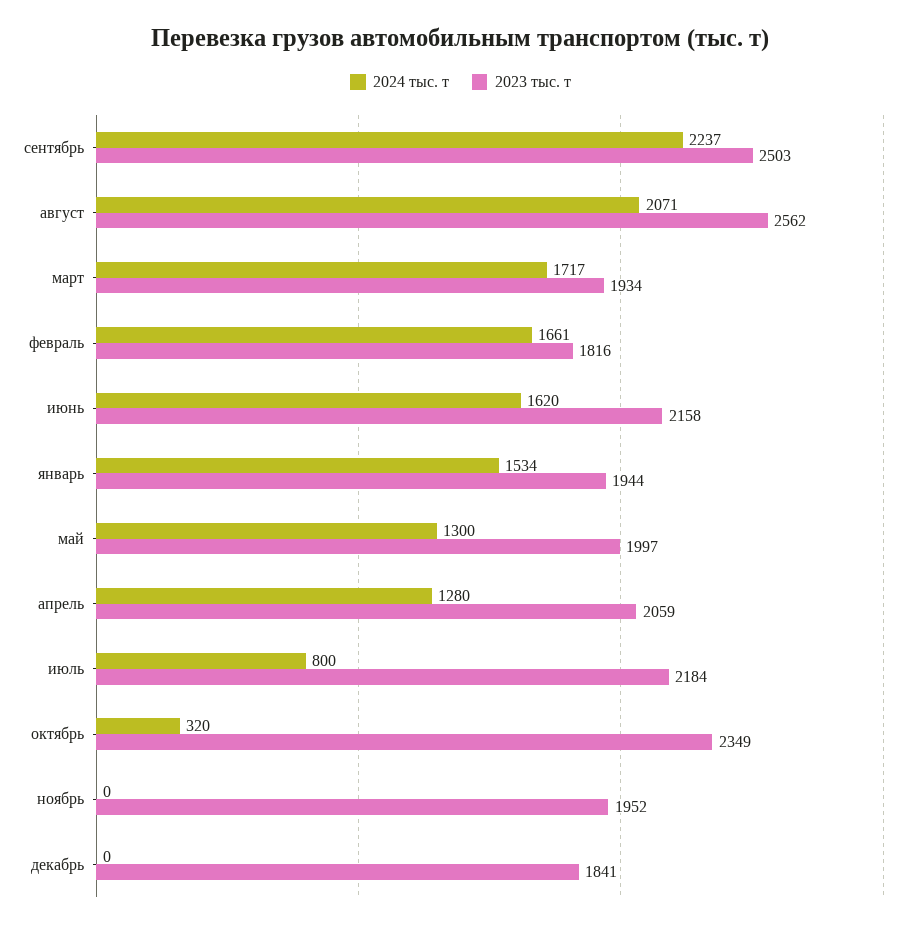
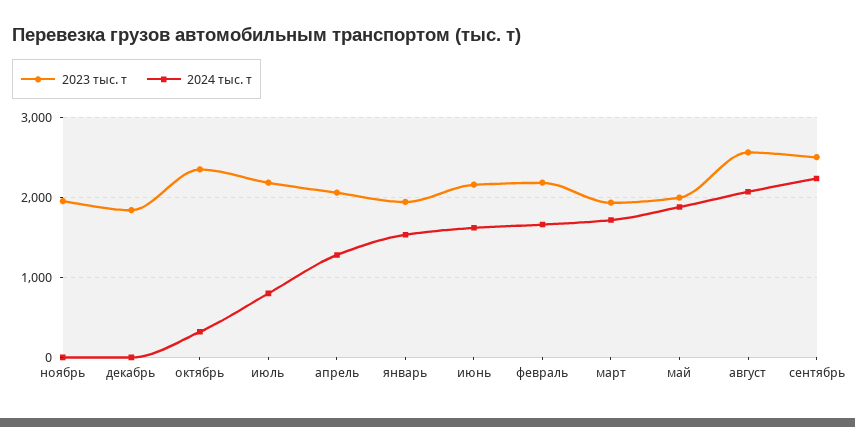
  {
    "2024 тыс. т": {
      "сентябрь": 2237,
      "август": 2071,
      "март": 1717,
      "февраль": 1661,
      "июнь": 1620,
      "январь": 1534,
-     "май": 1300,
+     "май": 1900,
      "апрель": 1280,
      "июль": 800,
      "октябрь": 320,
      "ноябрь": 0,
      "декабрь": 0
    },
    "2023 тыс. т": {
      "сентябрь": 2503,
      "август": 2562,
      "март": 1934,
-     "февраль": 1816,
+     "февраль": 2200,
      "июнь": 2158,
      "январь": 1944,
      "май": 1997,
      "апрель": 2059,
      "июль": 2184,
      "октябрь": 2349,
      "ноябрь": 1952,
      "декабрь": 1841
    }
  }

